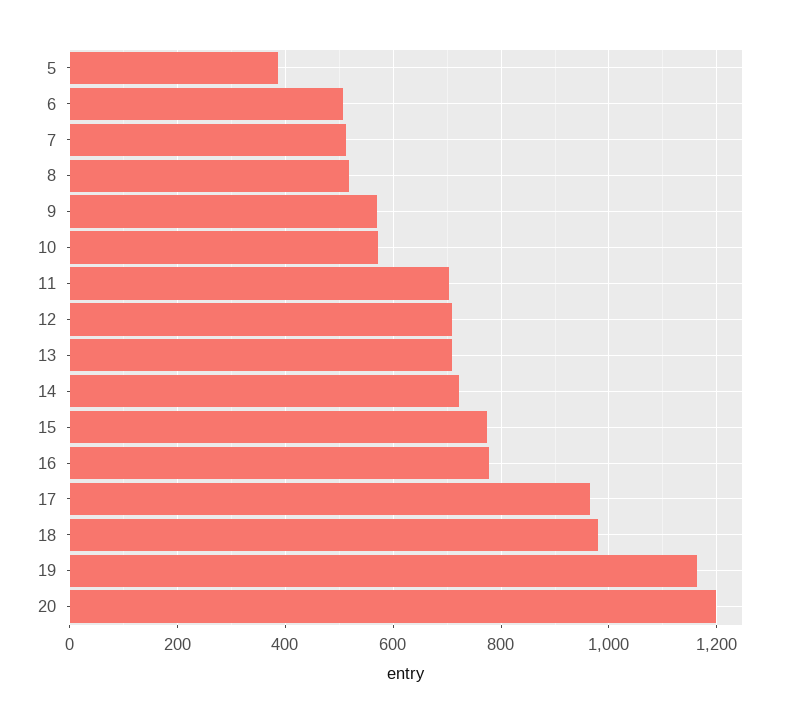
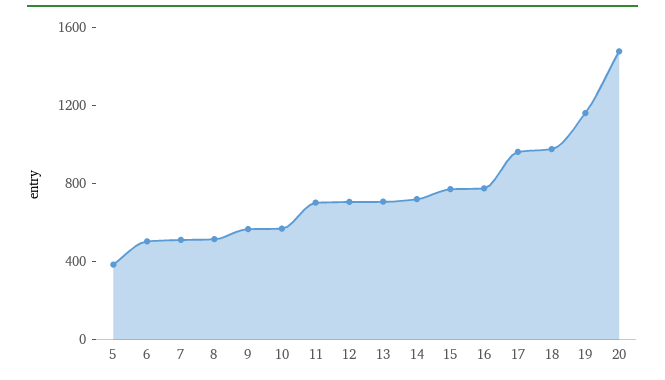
  {
    "5": 380,
    "6": 500,
    "7": 520,
    "8": 520,
    "9": 560,
    "10": 580,
    "11": 700,
    "12": 700,
    "13": 700,
    "14": 720,
    "15": 780,
    "16": 780,
    "17": 960,
    "18": 980,
    "19": 1160,
-   "20": 1200
+   "20": 1500
  }

